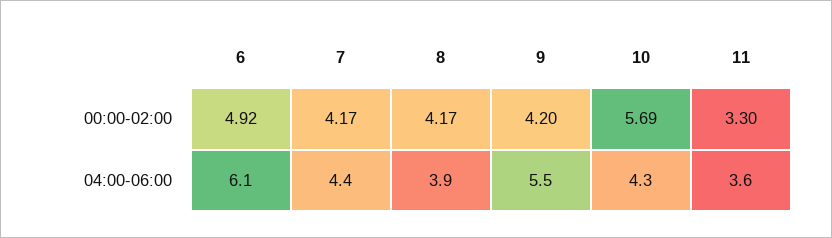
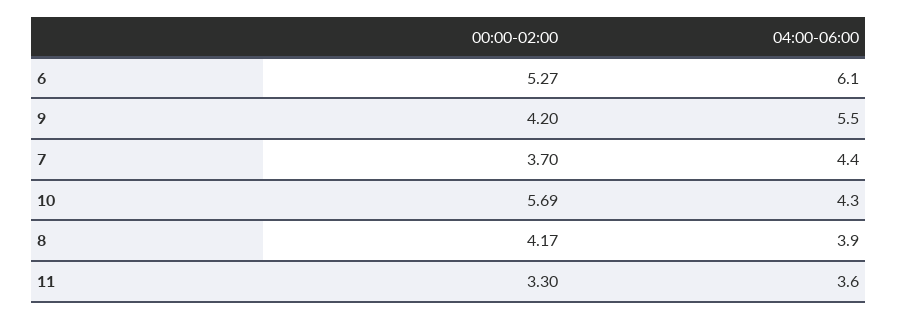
  {
    "6": {
-     "00:00-02:00": 4.92,
+     "00:00-02:00": 5.27,
      "04:00-06:00": 6.1
    },
    "7": {
-     "00:00-02:00": 4.17,
+     "00:00-02:00": 3.7,
      "04:00-06:00": 4.4
    },
    "8": {
      "00:00-02:00": 4.17,
      "04:00-06:00": 3.9
    },
    "9": {
      "00:00-02:00": 4.2,
      "04:00-06:00": 5.5
    },
    "10": {
      "00:00-02:00": 5.69,
      "04:00-06:00": 4.3
    },
    "11": {
      "00:00-02:00": 3.3,
      "04:00-06:00": 3.6
    }
  }

